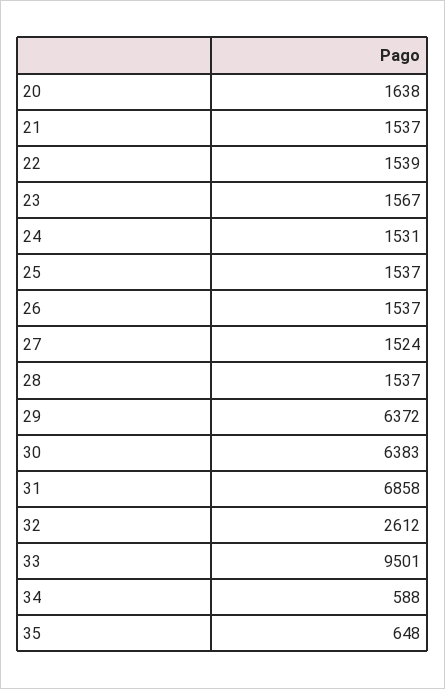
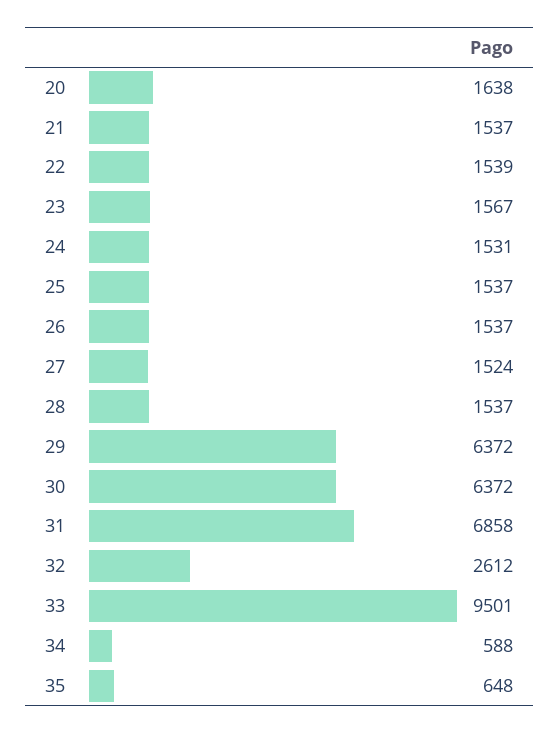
  {
    "20": 1638,
    "21": 1537,
    "22": 1539,
    "23": 1567,
    "24": 1531,
    "25": 1537,
    "26": 1537,
    "27": 1524,
    "28": 1537,
    "29": 6372,
-   "30": 6383,
+   "30": 6372,
    "31": 6858,
    "32": 2612,
    "33": 9501,
    "34": 588,
    "35": 648
  }

